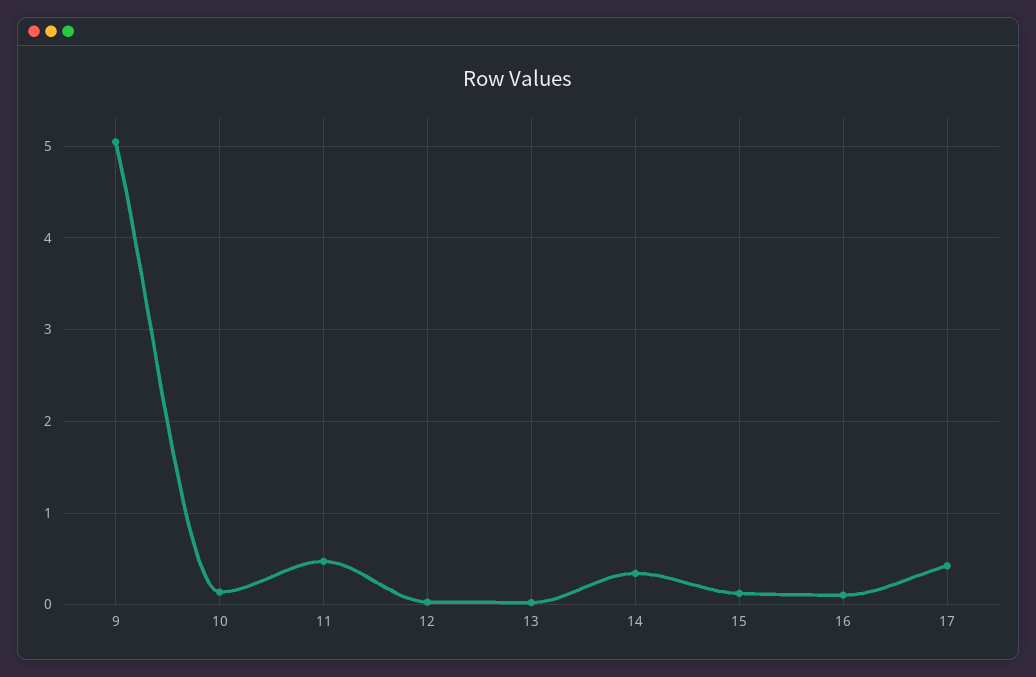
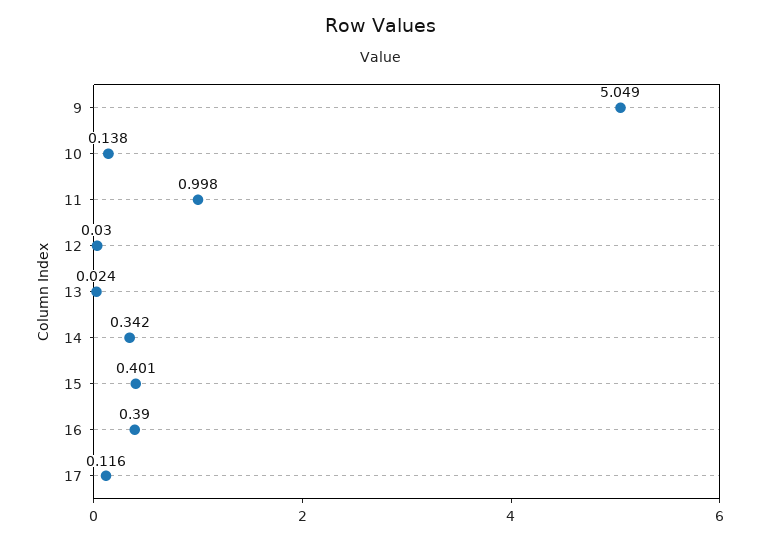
  {
    "9": 5.049,
    "10": 0.138,
-   "11": 0.5,
+   "11": 0.998,
    "12": 0.03,
    "13": 0.024,
    "14": 0.342,
-   "15": 0.1,
+   "15": 0.401,
-   "16": 0.1,
+   "16": 0.39,
-   "17": 0.4
+   "17": 0.116
  }

